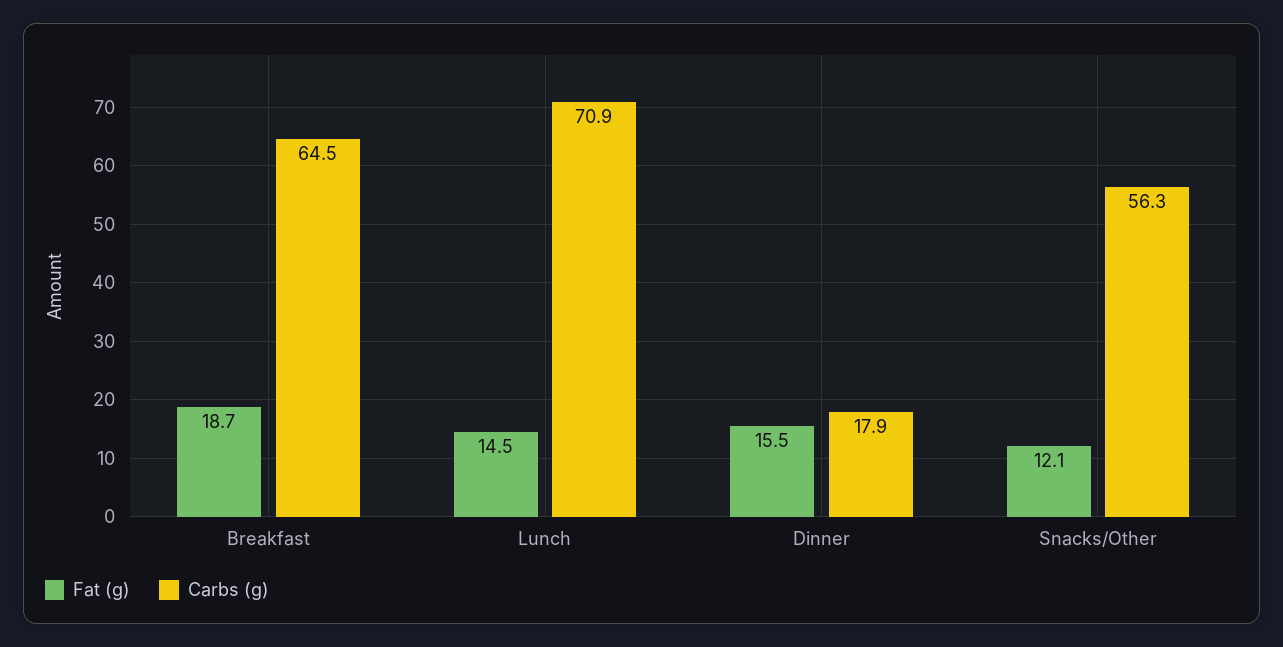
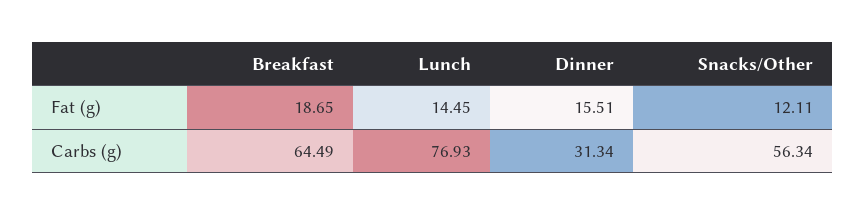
  {
    "Fat (g)": {
      "Breakfast": 18.65,
      "Lunch": 14.45,
      "Dinner": 15.51,
      "Snacks/Other": 12.11
    },
    "Carbs (g)": {
      "Breakfast": 64.49,
-     "Lunch": 70.9,
+     "Lunch": 76.93,
-     "Dinner": 17.9,
+     "Dinner": 31.34,
      "Snacks/Other": 56.34
    }
  }

